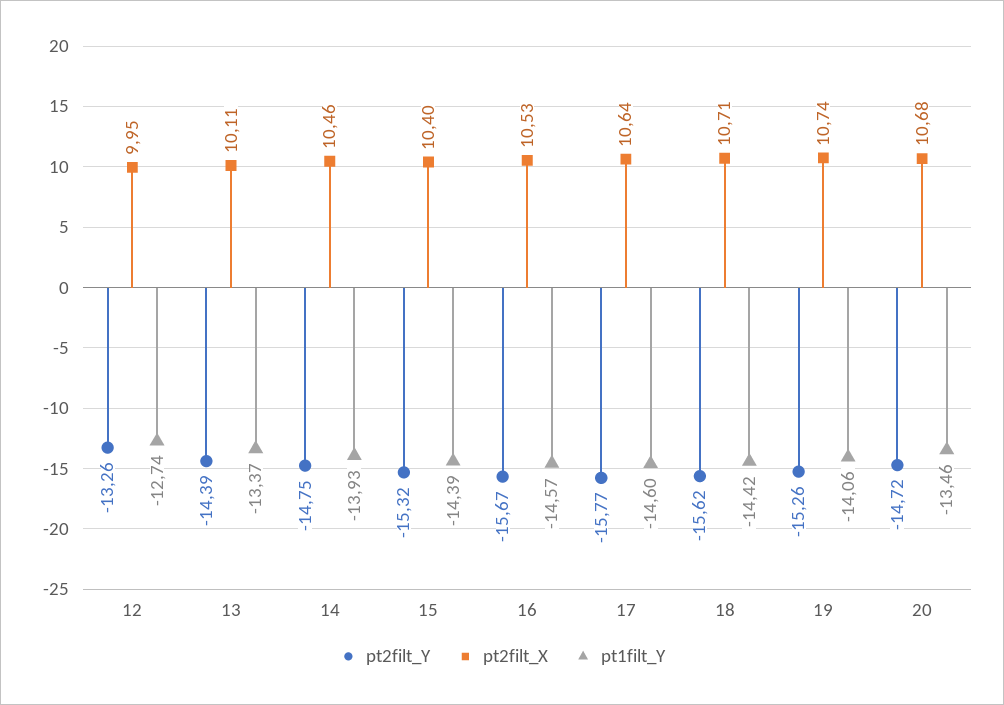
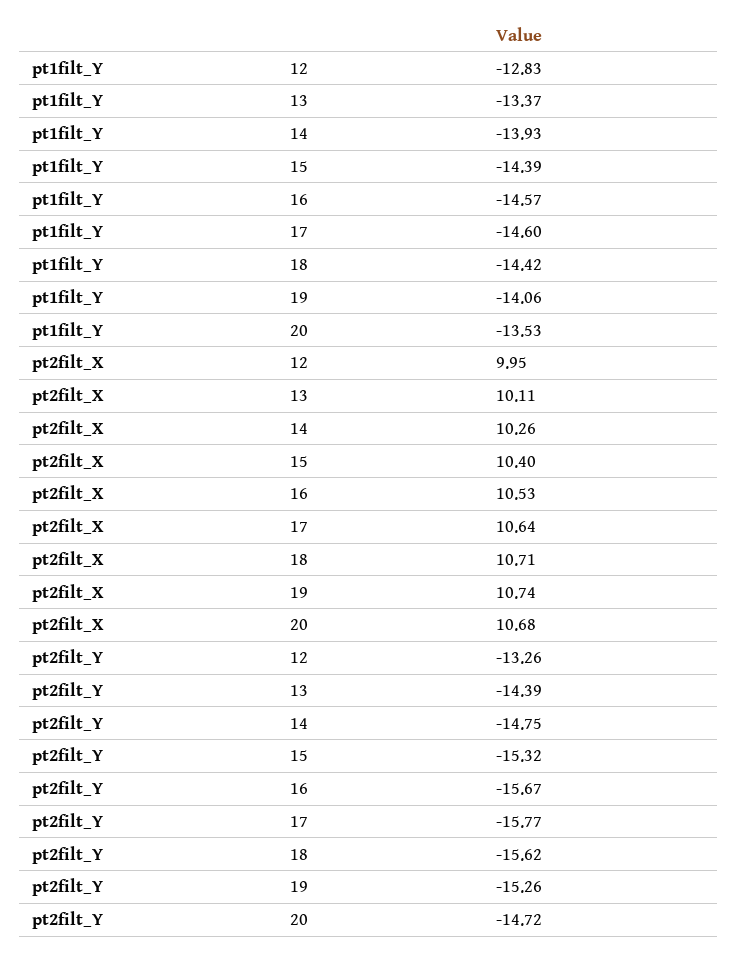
  {
    "pt2filt_Y": {
      "12": -13.26,
      "13": -14.39,
      "14": -14.75,
      "15": -15.32,
      "16": -15.67,
      "17": -15.77,
      "18": -15.62,
      "19": -15.26,
      "20": -14.72
    },
    "pt2filt_X": {
      "12": 9.95,
      "13": 10.11,
-     "14": 10.46,
+     "14": 10.26,
      "15": 10.4,
      "16": 10.53,
      "17": 10.64,
      "18": 10.71,
      "19": 10.74,
      "20": 10.68
    },
    "pt1filt_Y": {
-     "12": -12.74,
+     "12": -12.83,
      "13": -13.37,
      "14": -13.93,
      "15": -14.39,
      "16": -14.57,
      "17": -14.6,
      "18": -14.42,
      "19": -14.06,
-     "20": -13.46
+     "20": -13.53
    }
  }

